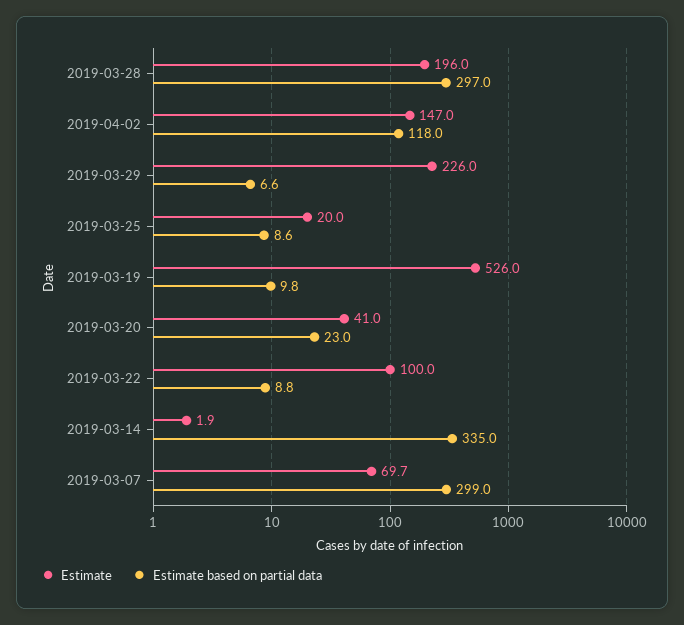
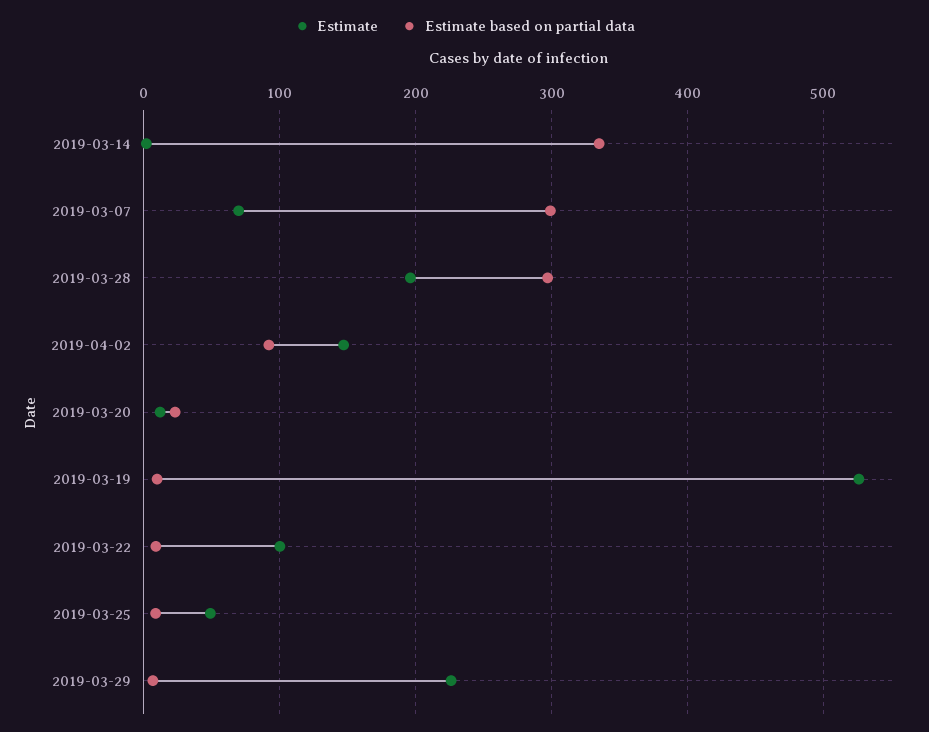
  {
    "Estimate": {
      "2019-03-28": 196,
      "2019-04-02": 147,
      "2019-03-29": 226,
-     "2019-03-25": 20,
+     "2019-03-25": 50,
      "2019-03-19": 526,
-     "2019-03-20": 41,
+     "2019-03-20": 10,
      "2019-03-22": 100,
      "2019-03-14": 1.9,
      "2019-03-07": 69.7
    },
    "Estimate based on partial data": {
      "2019-03-28": 297,
-     "2019-04-02": 118,
+     "2019-04-02": 90,
      "2019-03-29": 6.6,
      "2019-03-25": 8.6,
      "2019-03-19": 9.8,
      "2019-03-20": 23,
      "2019-03-22": 8.8,
      "2019-03-14": 335,
      "2019-03-07": 299
    }
  }

